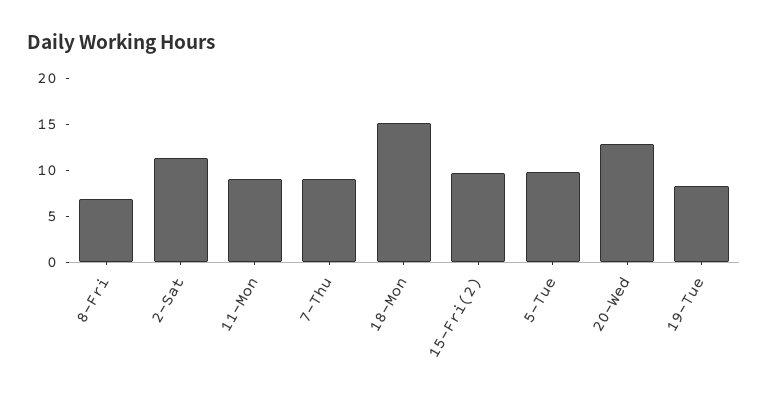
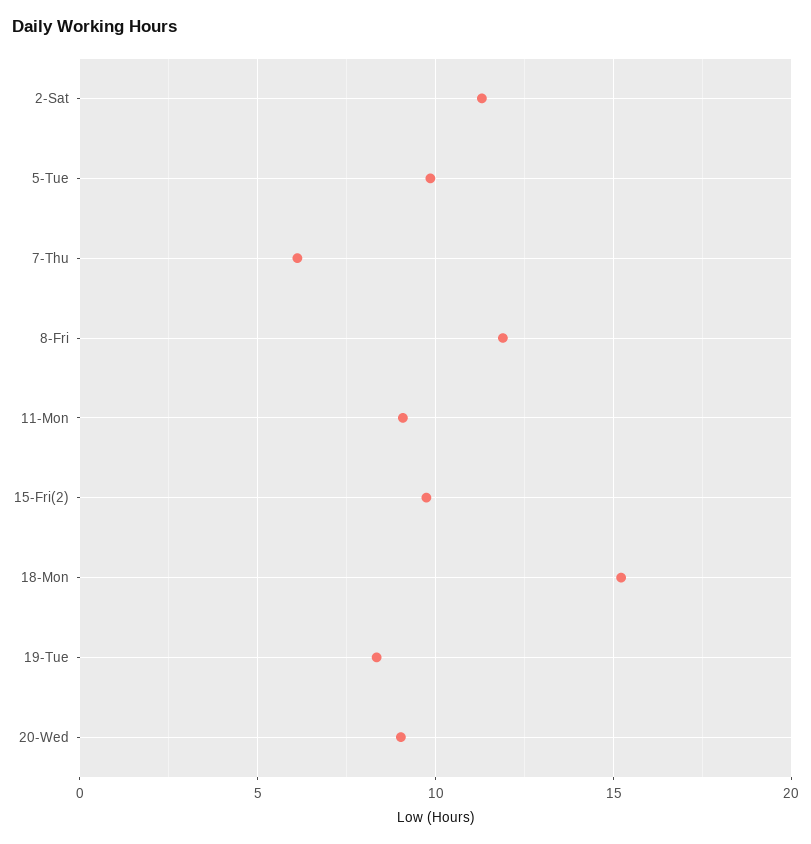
  {
-   "8-Fri": 7,
+   "8-Fri": 12,
    "2-Sat": 11.5,
    "11-Mon": 9,
-   "7-Thu": 9,
+   "7-Thu": 6,
    "18-Mon": 15,
    "15-Fri(2)": 9.5,
    "5-Tue": 10,
-   "20-Wed": 13,
+   "20-Wed": 9,
    "19-Tue": 8.5
  }

